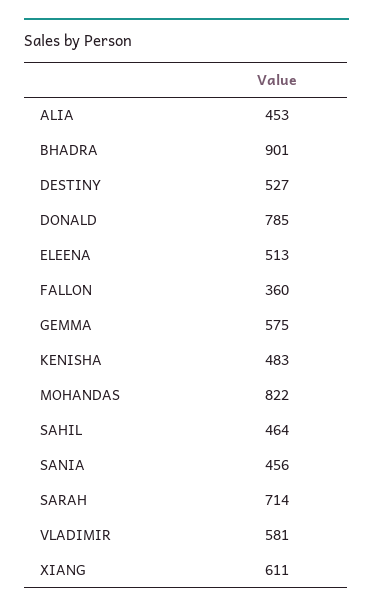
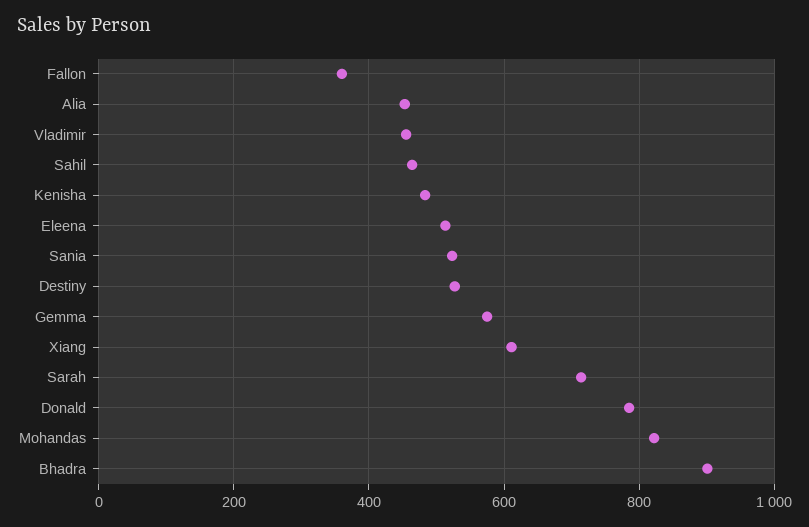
  {
    "ALIA": 453,
    "BHADRA": 901,
    "DESTINY": 527,
    "DONALD": 785,
    "ELEENA": 513,
    "FALLON": 360,
    "GEMMA": 575,
    "KENISHA": 483,
    "MOHANDAS": 822,
    "SAHIL": 464,
-   "SANIA": 456,
+   "SANIA": 520,
    "SARAH": 714,
-   "VLADIMIR": 581,
+   "VLADIMIR": 460,
    "XIANG": 611
  }

